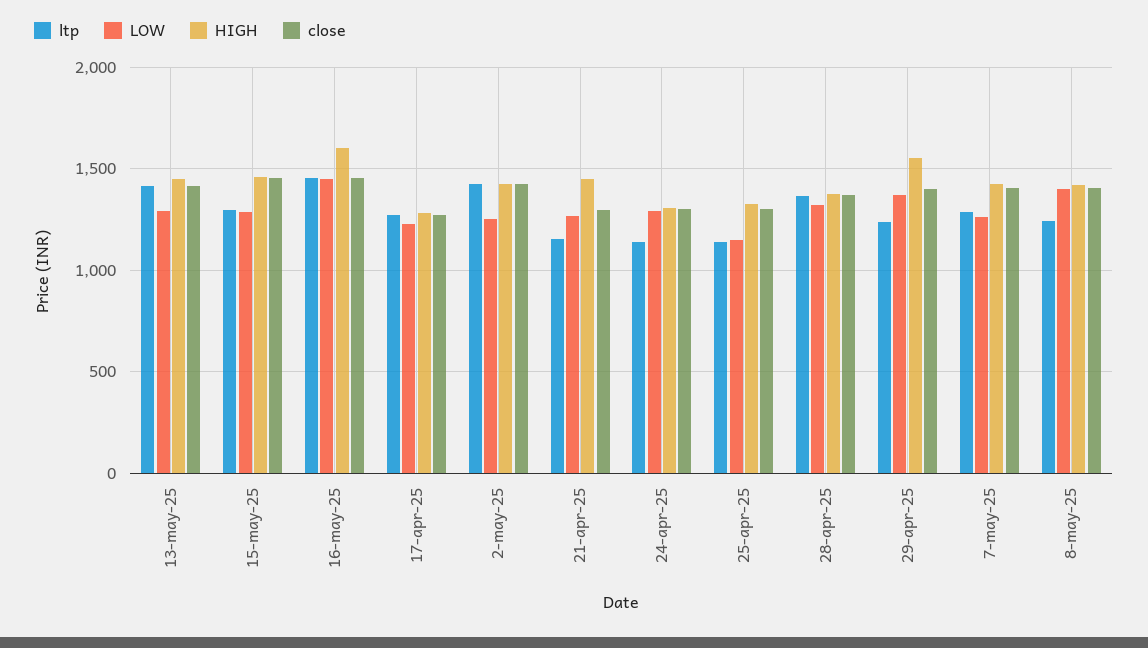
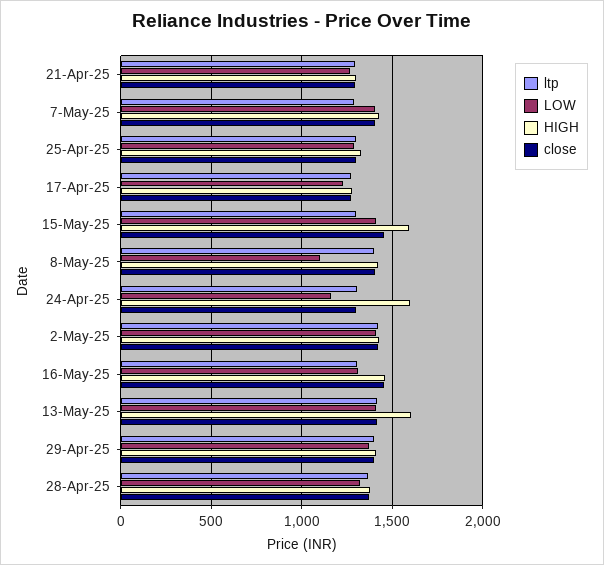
  {
    "ltp": {
      "13-may-25": 1400,
      "15-may-25": 1300,
-     "16-may-25": 1450,
+     "16-may-25": 1300,
      "17-apr-25": 1250,
      "2-may-25": 1400,
-     "21-apr-25": 1150,
+     "21-apr-25": 1300,
-     "24-apr-25": 1150,
+     "24-apr-25": 1300,
-     "25-apr-25": 1150,
+     "25-apr-25": 1300,
      "28-apr-25": 1350,
-     "29-apr-25": 1250,
+     "29-apr-25": 1400,
      "7-may-25": 1300,
-     "8-may-25": 1250
+     "8-may-25": 1400
    },
    "LOW": {
-     "13-may-25": 1300,
+     "13-may-25": 1400,
-     "15-may-25": 1300,
+     "15-may-25": 1400,
-     "16-may-25": 1450,
+     "16-may-25": 1300,
      "17-apr-25": 1250,
-     "2-may-25": 1250,
+     "2-may-25": 1400,
      "21-apr-25": 1250,
-     "24-apr-25": 1300,
+     "24-apr-25": 1150,
-     "25-apr-25": 1150,
+     "25-apr-25": 1300,
      "28-apr-25": 1300,
      "29-apr-25": 1350,
-     "7-may-25": 1250,
+     "7-may-25": 1400,
-     "8-may-25": 1400
+     "8-may-25": 1100
    },
    "HIGH": {
-     "13-may-25": 1450,
+     "13-may-25": 1600,
-     "15-may-25": 1450,
+     "15-may-25": 1600,
-     "16-may-25": 1600,
+     "16-may-25": 1450,
      "17-apr-25": 1300,
      "2-may-25": 1450,
-     "21-apr-25": 1450,
+     "21-apr-25": 1300,
-     "24-apr-25": 1300,
+     "24-apr-25": 1600,
      "25-apr-25": 1350,
      "28-apr-25": 1350,
-     "29-apr-25": 1550,
+     "29-apr-25": 1400,
      "7-may-25": 1400,
      "8-may-25": 1400
    },
    "close": {
      "13-may-25": 1400,
      "15-may-25": 1450,
      "16-may-25": 1450,
      "17-apr-25": 1250,
      "2-may-25": 1400,
      "21-apr-25": 1300,
      "24-apr-25": 1300,
      "25-apr-25": 1300,
      "28-apr-25": 1350,
      "29-apr-25": 1400,
      "7-may-25": 1400,
      "8-may-25": 1400
    }
  }

